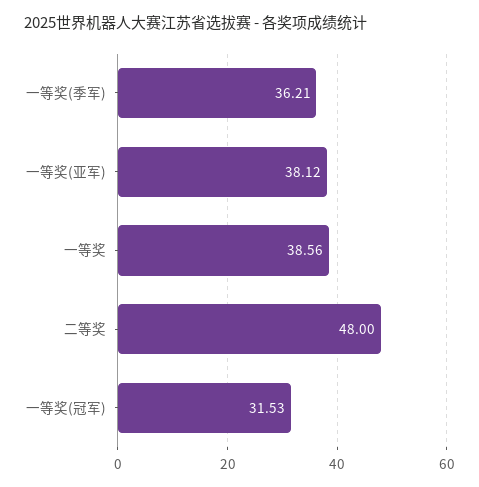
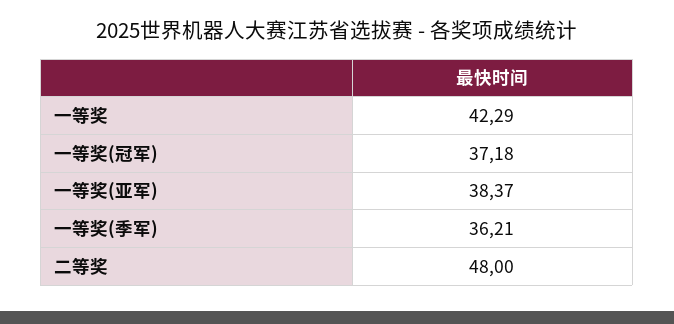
  {
    "一等奖(季军)": 36.21,
-   "一等奖(亚军)": 38.12,
+   "一等奖(亚军)": 38.37,
-   "一等奖": 38.56,
+   "一等奖": 42.29,
    "二等奖": 48,
-   "一等奖(冠军)": 31.53
+   "一等奖(冠军)": 37.18
  }

